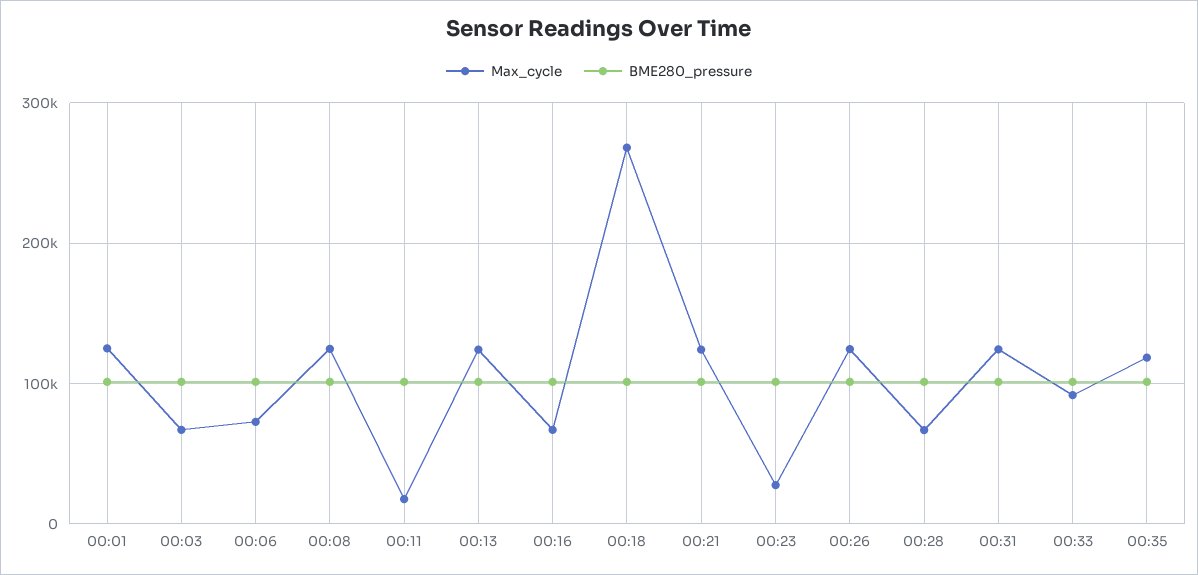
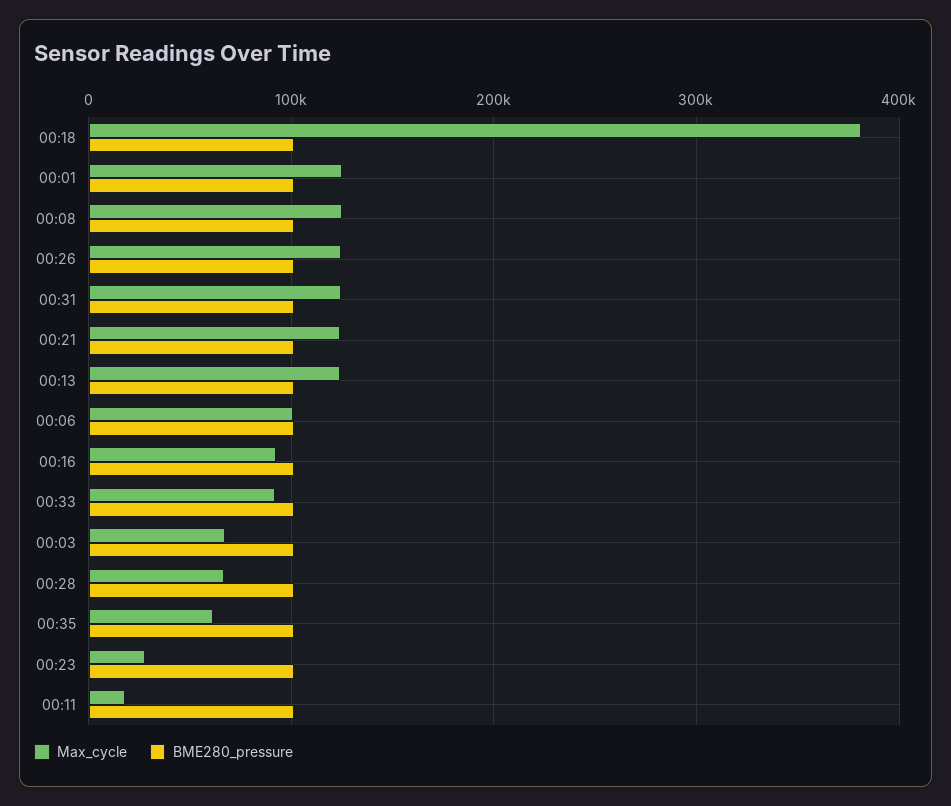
  {
    "Max_cycle": {
      "00:01": 130000,
      "00:03": 70000,
-     "00:06": 70000,
+     "00:06": 100000,
      "00:08": 120000,
      "00:11": 20000,
      "00:13": 120000,
-     "00:16": 70000,
+     "00:16": 90000,
-     "00:18": 270000,
+     "00:18": 380000,
      "00:21": 120000,
      "00:23": 30000,
      "00:26": 120000,
      "00:28": 70000,
      "00:31": 120000,
      "00:33": 90000,
-     "00:35": 120000
+     "00:35": 60000
    },
    "BME280_pressure": {
      "00:01": 100000,
      "00:03": 100000,
      "00:06": 100000,
      "00:08": 100000,
      "00:11": 100000,
      "00:13": 100000,
      "00:16": 100000,
      "00:18": 100000,
      "00:21": 100000,
      "00:23": 100000,
      "00:26": 100000,
      "00:28": 100000,
      "00:31": 100000,
      "00:33": 100000,
      "00:35": 100000
    }
  }

